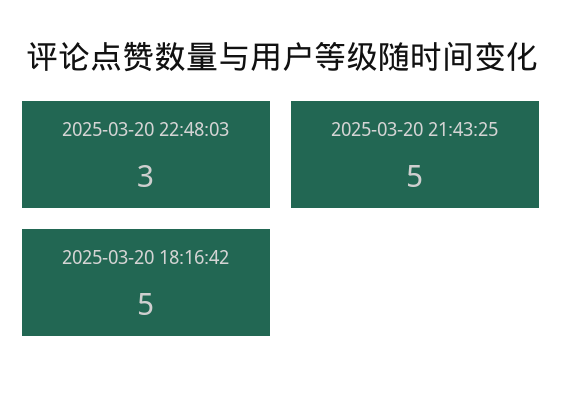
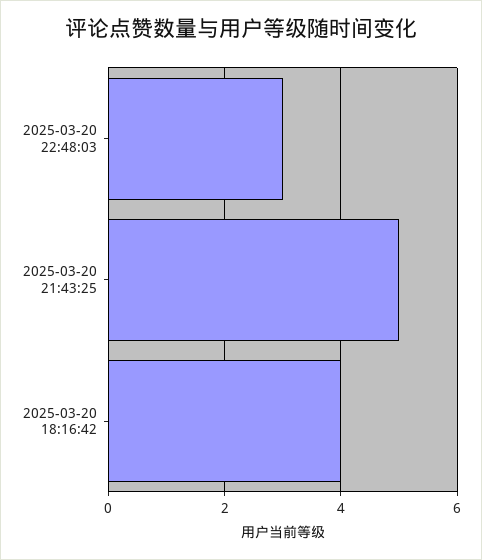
  {
    "2025-03-20 22:48:03": 3,
    "2025-03-20 21:43:25": 5,
-   "2025-03-20 18:16:42": 5
+   "2025-03-20 18:16:42": 4
  }

